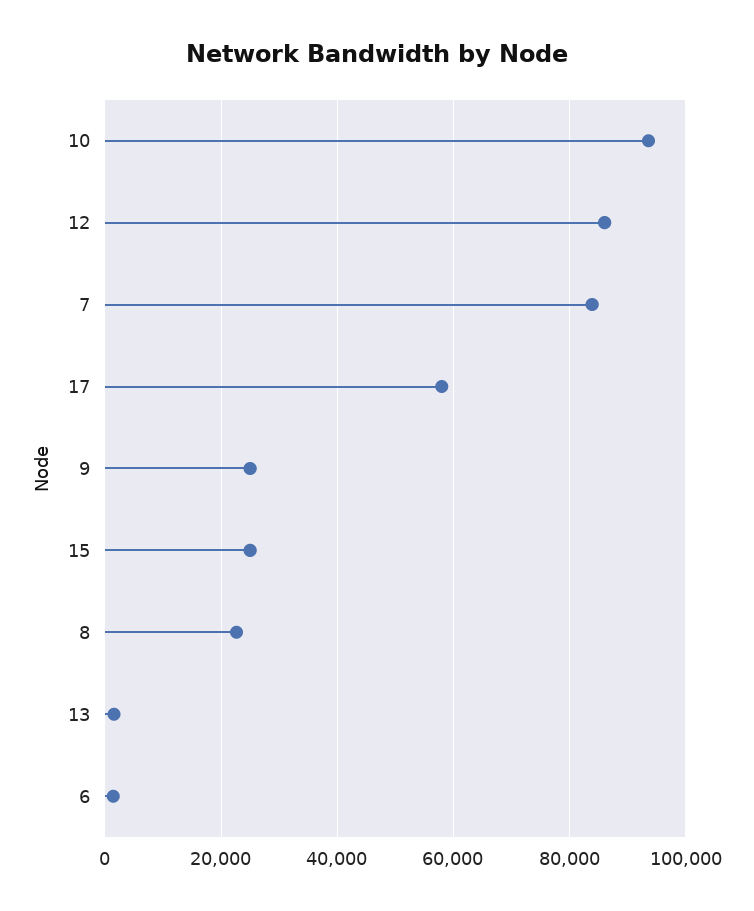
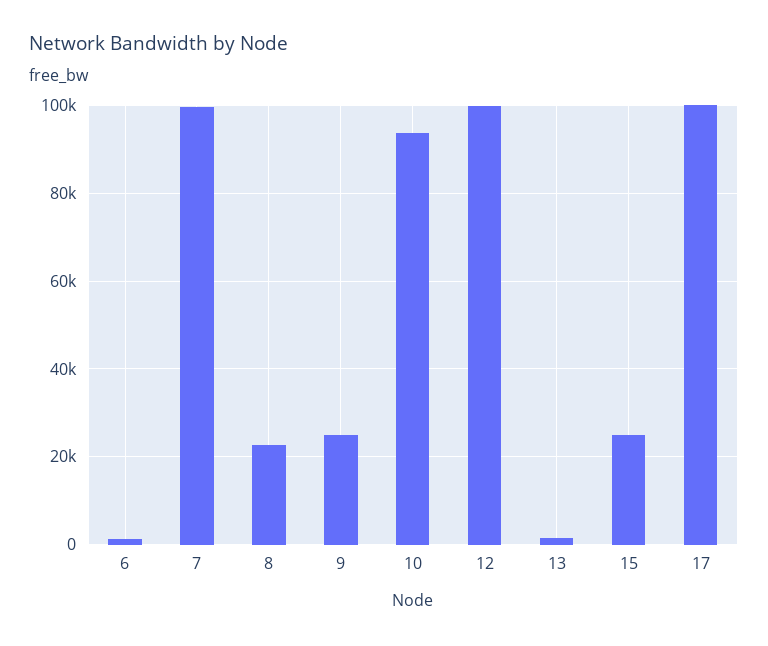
  {
    "10": 94000,
-   "12": 86000,
+   "12": 100000,
-   "7": 84000,
+   "7": 100000,
-   "17": 58000,
+   "17": 100000,
    "9": 26000,
    "15": 24000,
    "8": 22000,
    "13": 2000,
    "6": 2000
  }

